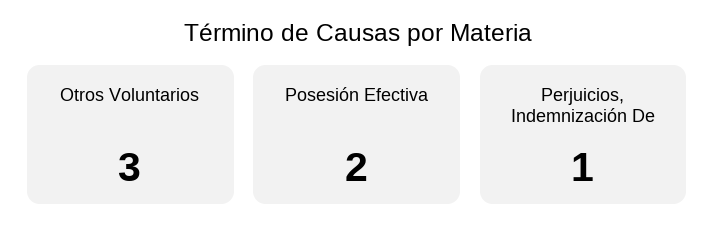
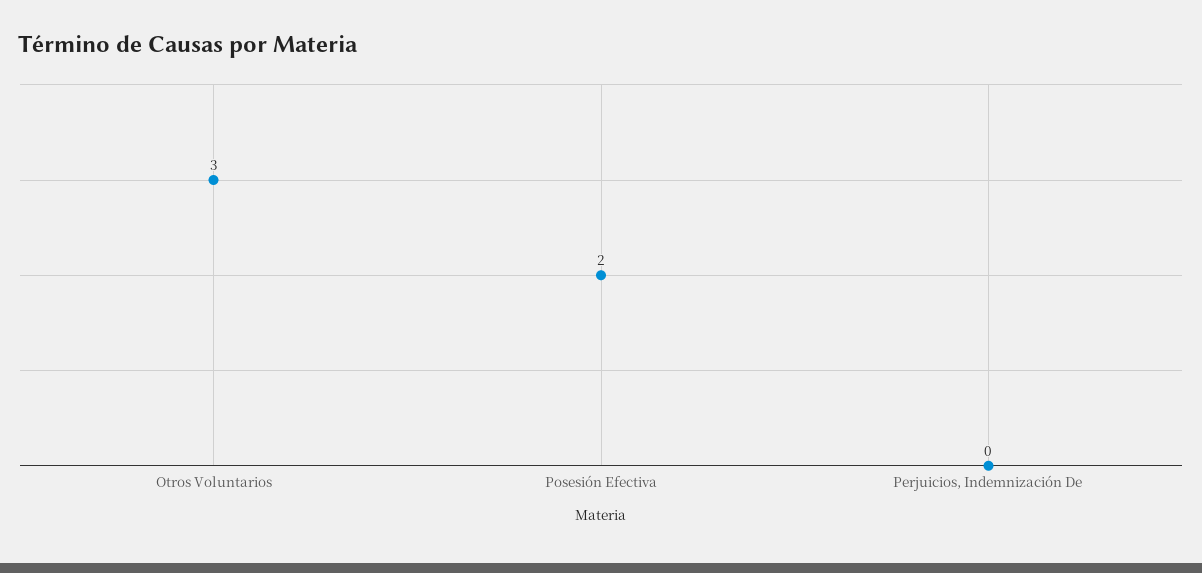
  {
    "Otros Voluntarios": 3,
    "Posesión Efectiva": 2,
-   "Perjuicios, Indemnización De": 1
+   "Perjuicios, Indemnización De": 0
  }

